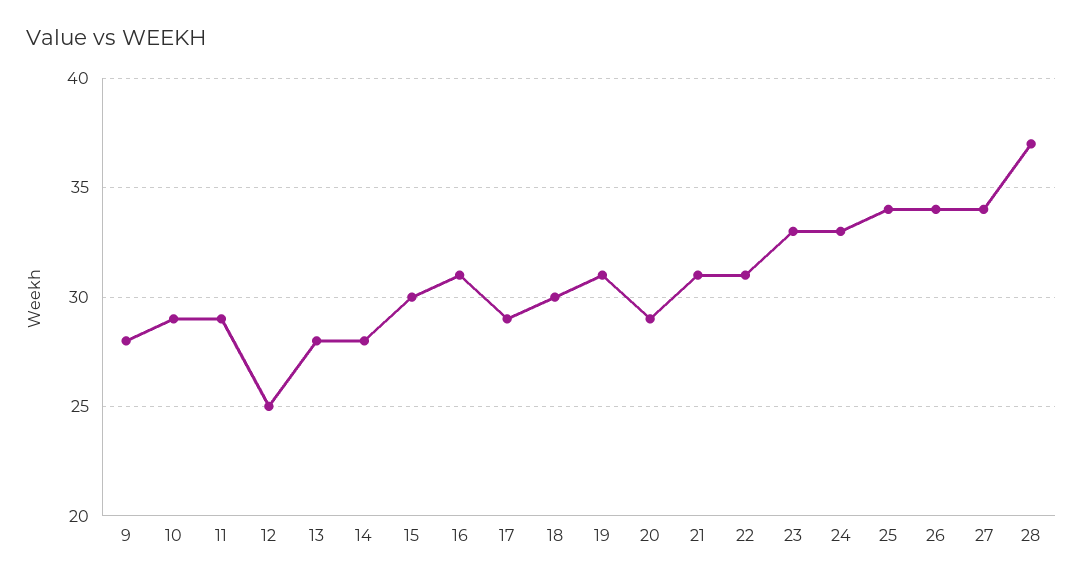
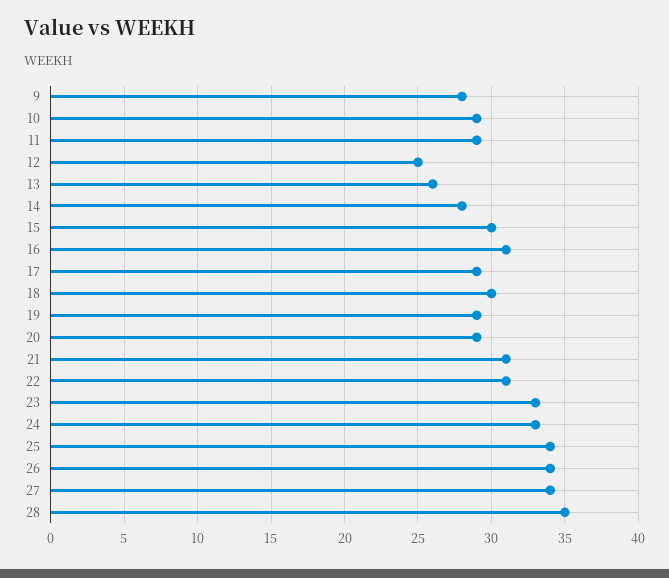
  {
    "9": 28,
    "10": 29,
    "11": 29,
    "12": 25,
-   "13": 28,
+   "13": 26,
    "14": 28,
    "15": 30,
    "16": 31,
    "17": 29,
    "18": 30,
-   "19": 31,
+   "19": 29,
    "20": 29,
    "21": 31,
    "22": 31,
    "23": 33,
    "24": 33,
    "25": 34,
    "26": 34,
    "27": 34,
-   "28": 37
+   "28": 35
  }

